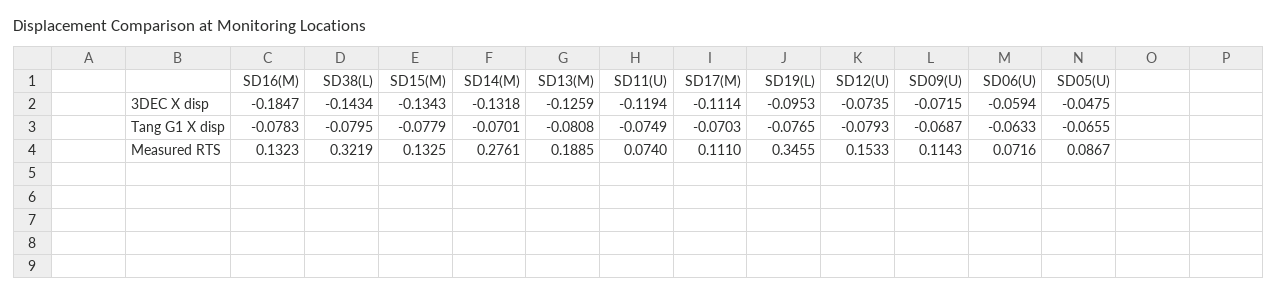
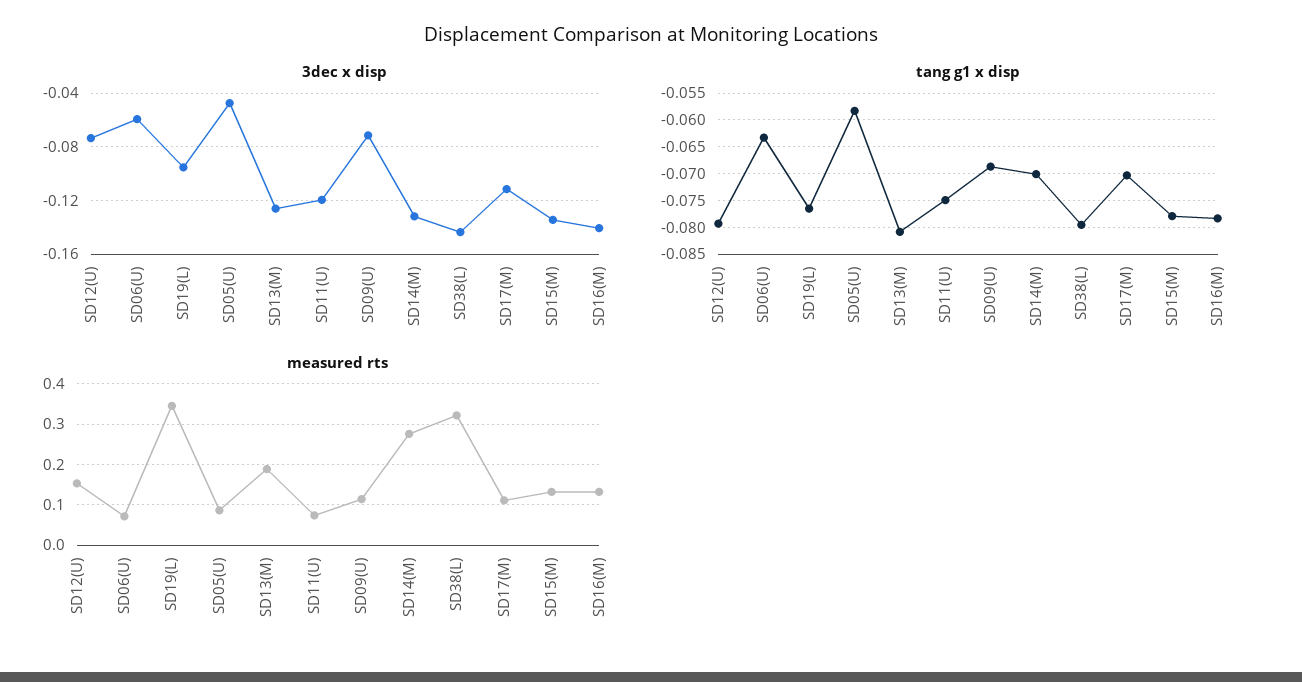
  {
    "3DEC X disp": {
-     "SD16(M)": -0.1847,
+     "SD16(M)": -0.14,
      "SD38(L)": -0.1434,
      "SD15(M)": -0.1343,
      "SD14(M)": -0.1318,
      "SD13(M)": -0.1259,
      "SD11(U)": -0.1194,
      "SD17(M)": -0.1114,
      "SD19(L)": -0.0953,
      "SD12(U)": -0.0735,
      "SD09(U)": -0.0715,
      "SD06(U)": -0.0594,
      "SD05(U)": -0.0475
    },
    "Tang G1 X disp": {
      "SD16(M)": -0.0783,
      "SD38(L)": -0.0795,
      "SD15(M)": -0.0779,
      "SD14(M)": -0.0701,
      "SD13(M)": -0.0808,
      "SD11(U)": -0.0749,
      "SD17(M)": -0.0703,
      "SD19(L)": -0.0765,
      "SD12(U)": -0.0793,
      "SD09(U)": -0.0687,
      "SD06(U)": -0.0633,
-     "SD05(U)": -0.0655
+     "SD05(U)": -0.0575
    },
    "Measured RTS": {
      "SD16(M)": 0.1323,
      "SD38(L)": 0.3219,
      "SD15(M)": 0.1325,
      "SD14(M)": 0.2761,
      "SD13(M)": 0.1885,
      "SD11(U)": 0.074,
      "SD17(M)": 0.111,
      "SD19(L)": 0.3455,
      "SD12(U)": 0.1533,
      "SD09(U)": 0.1143,
      "SD06(U)": 0.0716,
      "SD05(U)": 0.0867
    }
  }

